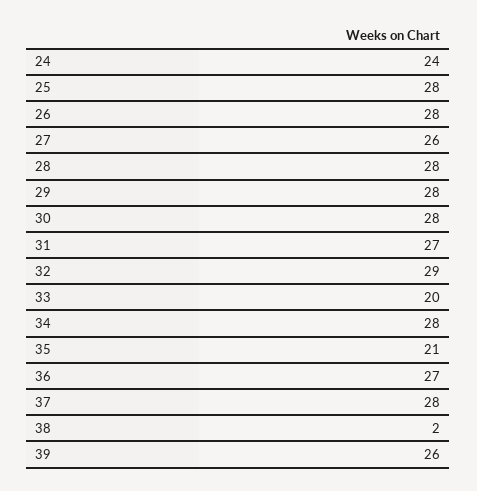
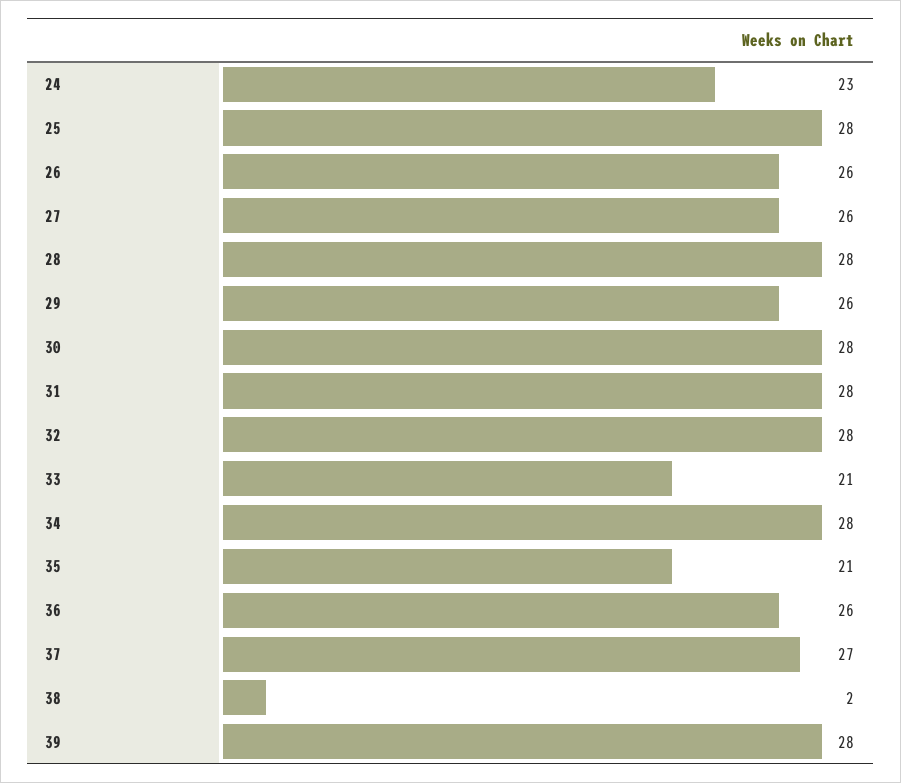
  {
-   "24": 24,
+   "24": 23,
    "25": 28,
-   "26": 28,
+   "26": 26,
    "27": 26,
    "28": 28,
-   "29": 28,
+   "29": 26,
    "30": 28,
-   "31": 27,
+   "31": 28,
-   "32": 29,
+   "32": 28,
-   "33": 20,
+   "33": 21,
    "34": 28,
    "35": 21,
-   "36": 27,
+   "36": 26,
-   "37": 28,
+   "37": 27,
    "38": 2,
-   "39": 26
+   "39": 28
  }

